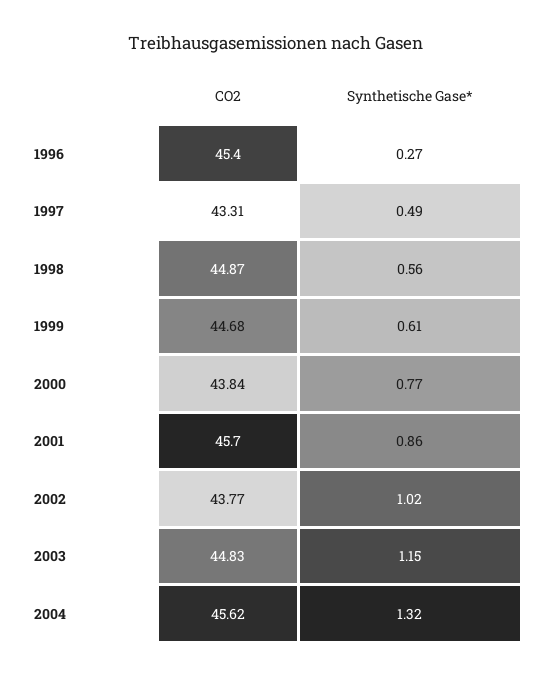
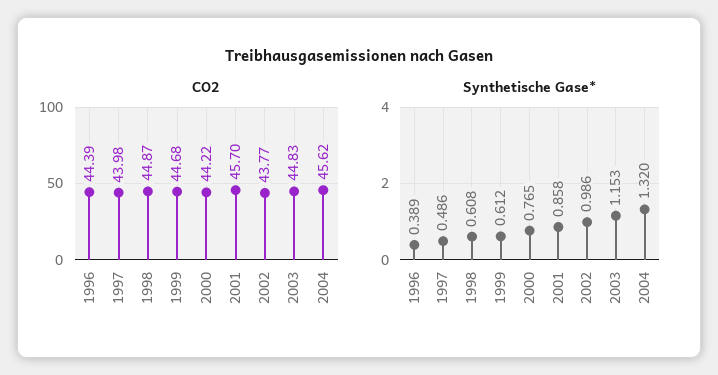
  {
    "CO2": {
-     "1996": 45.4,
+     "1996": 44.39,
-     "1997": 43.31,
+     "1997": 43.98,
      "1998": 44.87,
      "1999": 44.68,
-     "2000": 43.84,
+     "2000": 44.22,
      "2001": 45.7,
      "2002": 43.77,
      "2003": 44.83,
      "2004": 45.62
    },
    "Synthetische Gase*": {
-     "1996": 0.27,
+     "1996": 0.389,
      "1997": 0.486,
-     "1998": 0.56,
+     "1998": 0.608,
      "1999": 0.612,
      "2000": 0.765,
      "2001": 0.858,
-     "2002": 1.02,
+     "2002": 0.986,
      "2003": 1.153,
      "2004": 1.32
    }
  }

